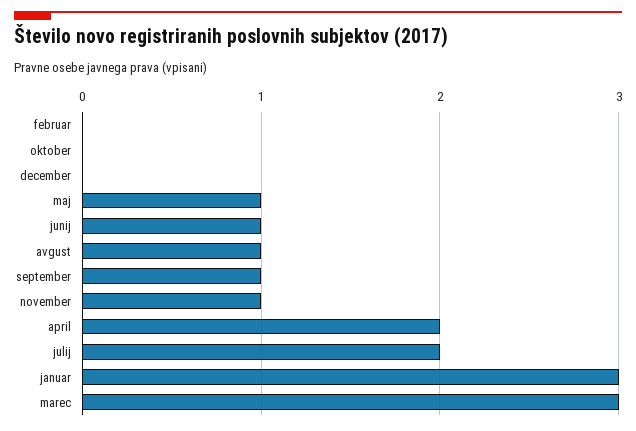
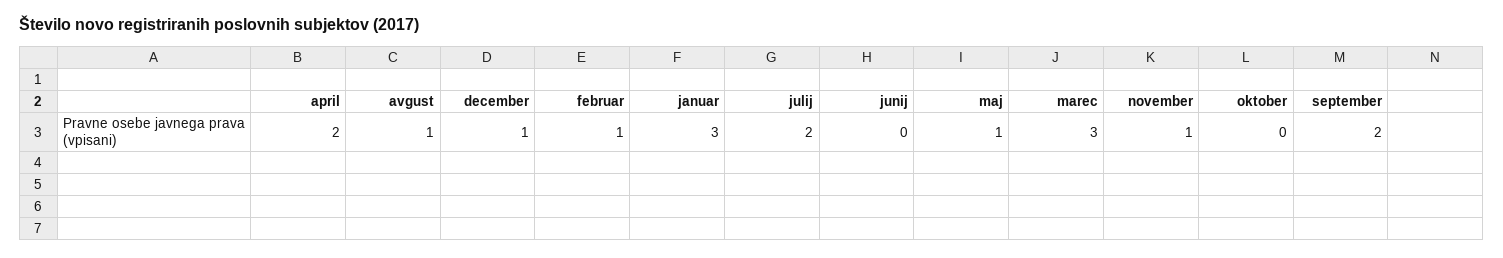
  {
-   "februar": 0,
+   "februar": 1,
    "oktober": 0,
-   "december": 0,
+   "december": 1,
    "maj": 1,
-   "junij": 1,
+   "junij": 0,
    "avgust": 1,
-   "september": 1,
+   "september": 2,
    "november": 1,
    "april": 2,
    "julij": 2,
    "januar": 3,
    "marec": 3
  }

